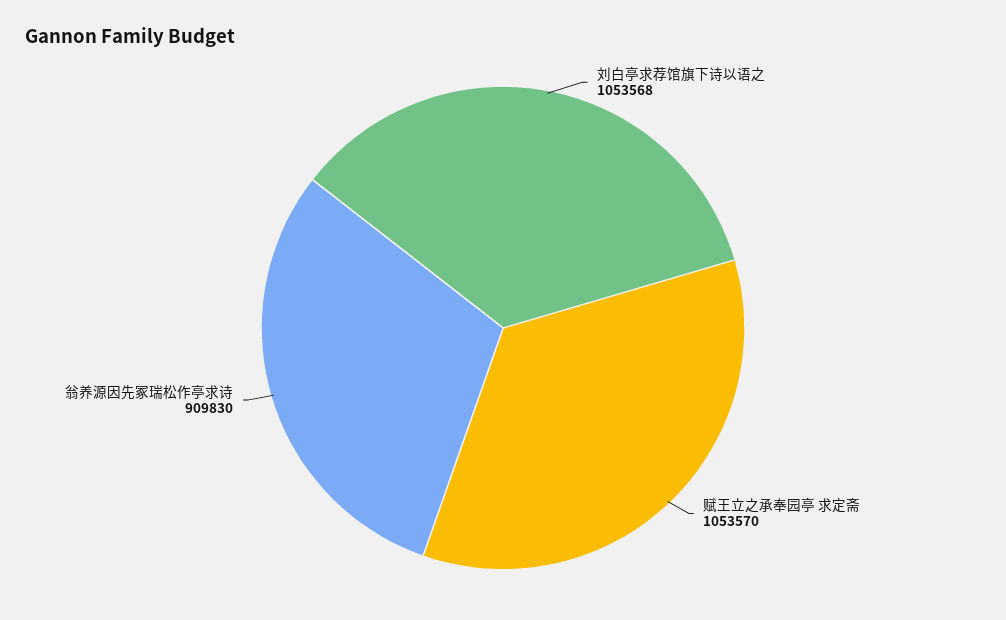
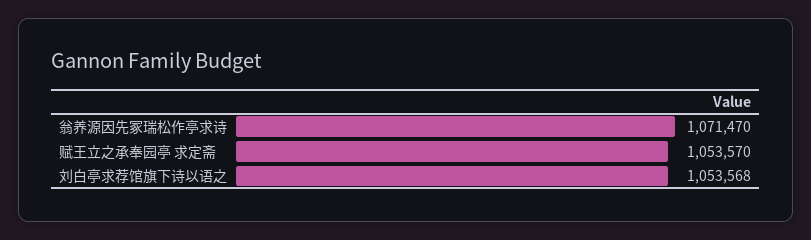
  {
    "刘白亭求荐馆旗下诗以语之": 1053568,
    "赋王立之承奉园亭 求定斋": 1053570,
-   "翁养源因先冢瑞松作亭求诗": 909830
+   "翁养源因先冢瑞松作亭求诗": 1071470
  }

